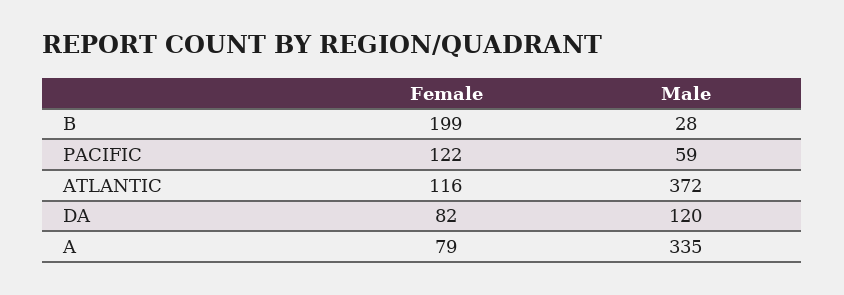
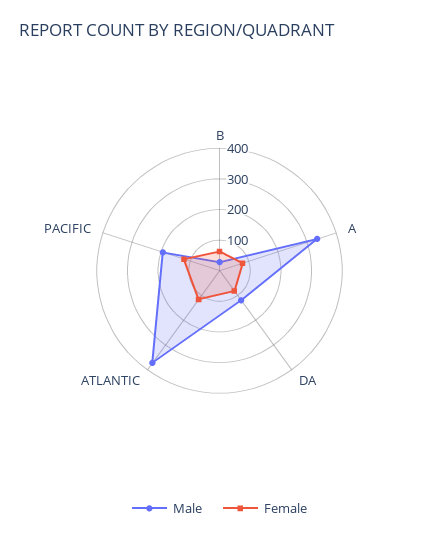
  {
    "Female": {
-     "B": 199,
+     "B": 50,
      "PACIFIC": 122,
      "ATLANTIC": 116,
      "DA": 82,
      "A": 79
    },
    "Male": {
      "B": 28,
-     "PACIFIC": 59,
+     "PACIFIC": 200,
      "ATLANTIC": 372,
      "DA": 120,
      "A": 335
    }
  }

